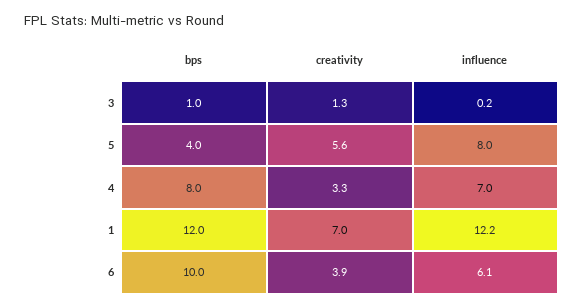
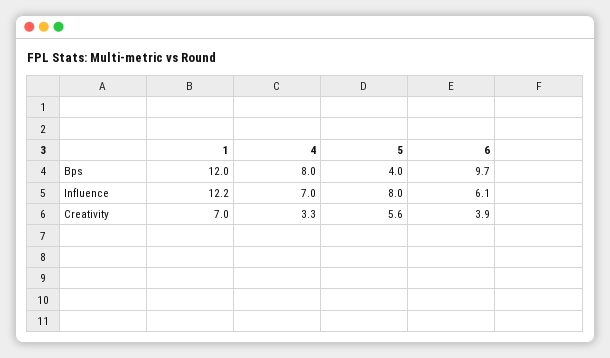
  {
    "bps": {
-     "3": 1,
      "5": 4,
      "4": 8,
      "1": 12,
-     "6": 10
+     "6": 9.7
    },
    "creativity": {
-     "3": 1.3,
      "5": 5.6,
      "4": 3.3,
      "1": 7,
      "6": 3.9
    },
    "influence": {
-     "3": 0.2,
      "5": 8,
      "4": 7,
      "1": 12.2,
      "6": 6.1
    }
  }

